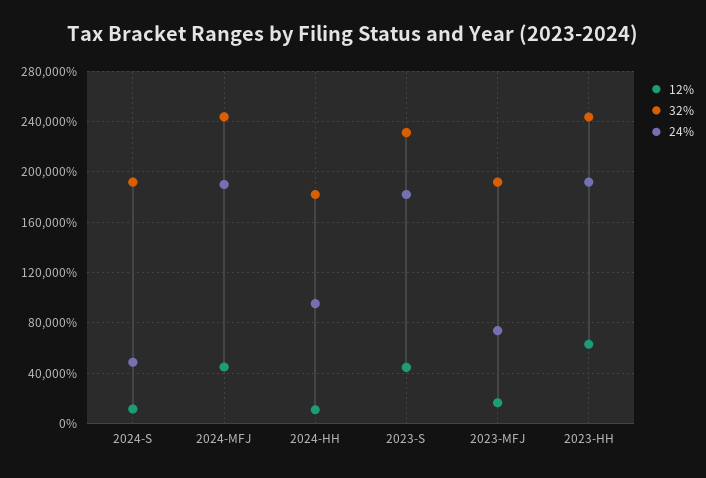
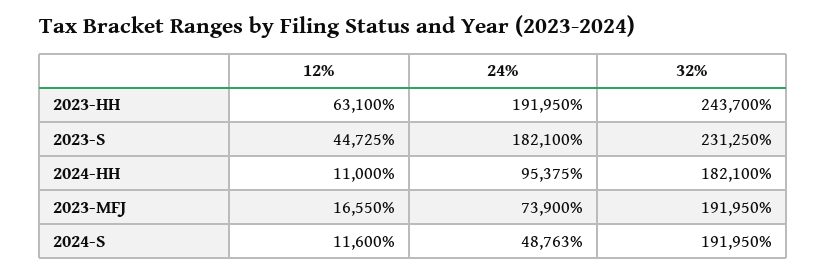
  {
    "12%": {
      "2024-S": 11600,
-     "2024-MFJ": 45000,
      "2024-HH": 11000,
      "2023-S": 44725,
      "2023-MFJ": 16550,
      "2023-HH": 63100
    },
    "32%": {
      "2024-S": 191950,
-     "2024-MFJ": 245000,
      "2024-HH": 182100,
      "2023-S": 231250,
      "2023-MFJ": 191950,
      "2023-HH": 243700
    },
    "24%": {
      "2024-S": 48763,
-     "2024-MFJ": 190000,
      "2024-HH": 95375,
      "2023-S": 182100,
      "2023-MFJ": 73900,
      "2023-HH": 191950
    }
  }

